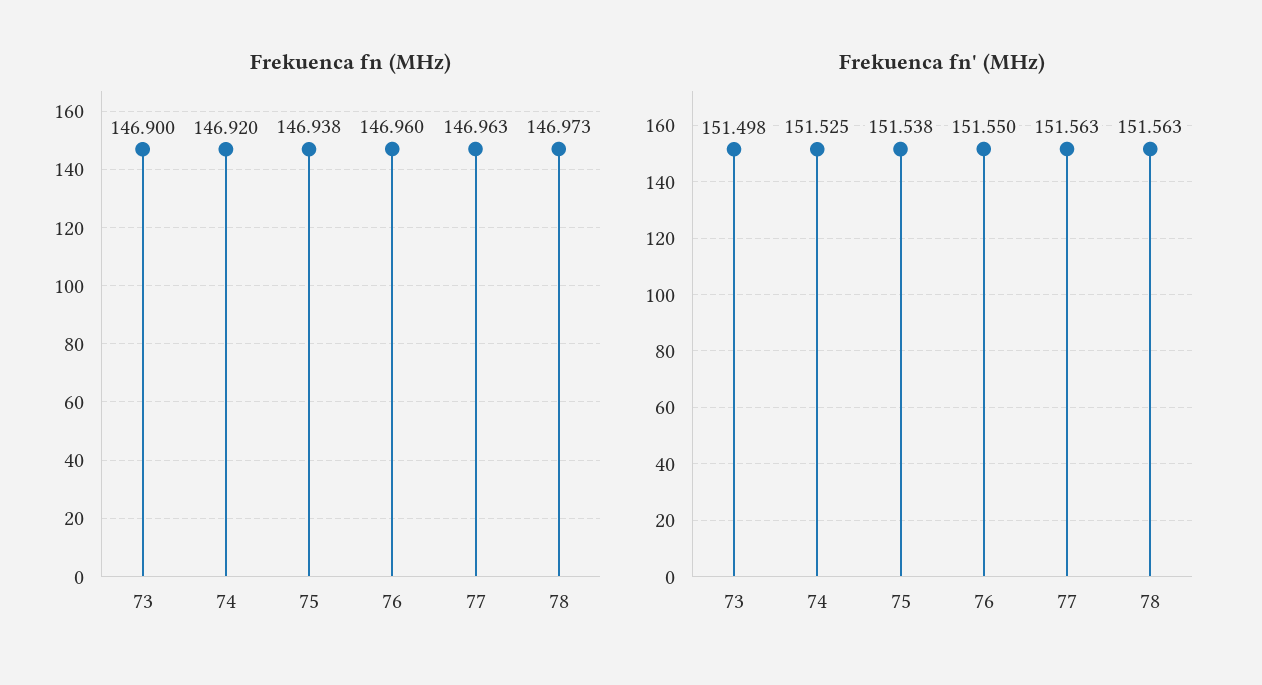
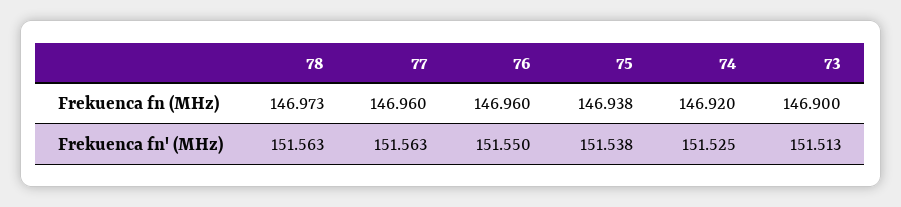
  {
    "Frekuenca fn (MHz)": {
      "73": 146.9,
      "74": 146.92,
      "75": 146.938,
      "76": 146.96,
-     "77": 146.963,
+     "77": 146.96,
      "78": 146.973
    },
    "Frekuenca fn' (MHz)": {
-     "73": 151.498,
+     "73": 151.513,
      "74": 151.525,
      "75": 151.538,
      "76": 151.55,
      "77": 151.563,
      "78": 151.563
    }
  }

